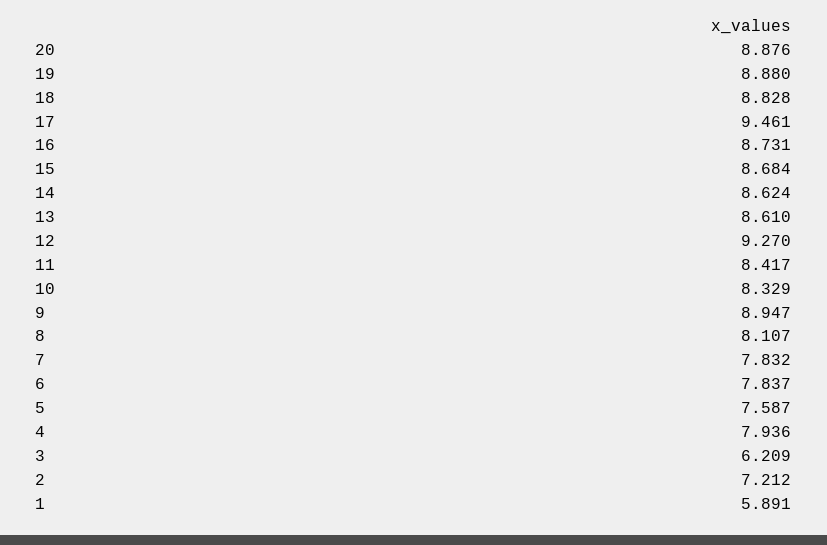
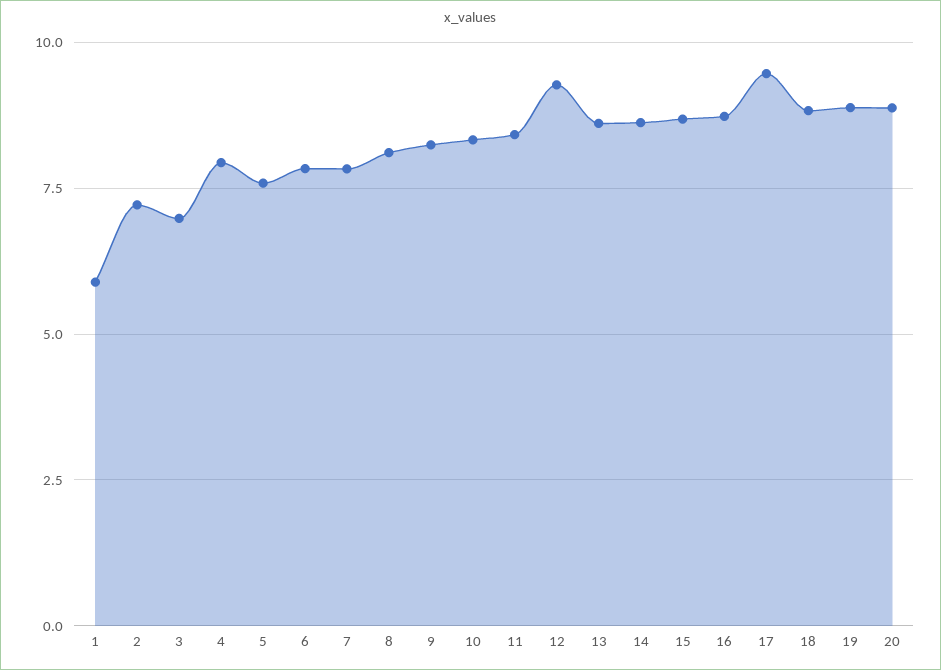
  {
    "20": 8.876,
    "19": 8.88,
    "18": 8.828,
    "17": 9.461,
    "16": 8.731,
    "15": 8.684,
    "14": 8.624,
    "13": 8.61,
    "12": 9.27,
    "11": 8.417,
    "10": 8.329,
-   "9": 8.947,
+   "9": 8.25,
    "8": 8.107,
    "7": 7.832,
    "6": 7.837,
    "5": 7.587,
    "4": 7.936,
-   "3": 6.209,
+   "3": 7,
    "2": 7.212,
    "1": 5.891
  }

